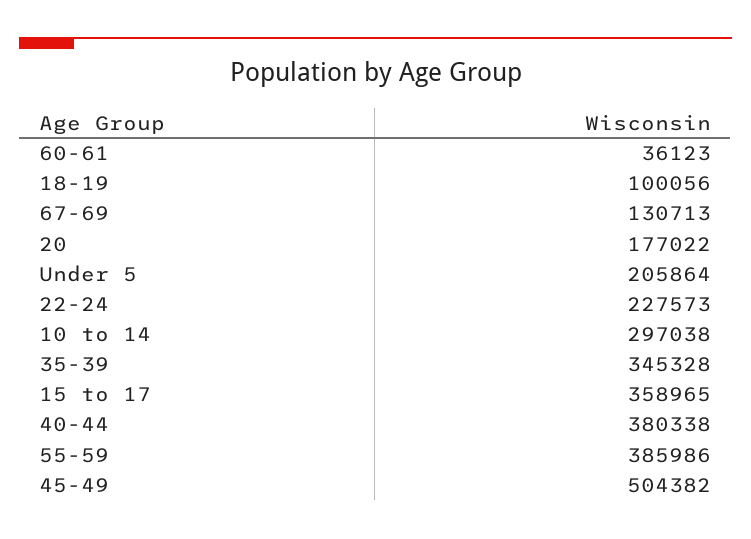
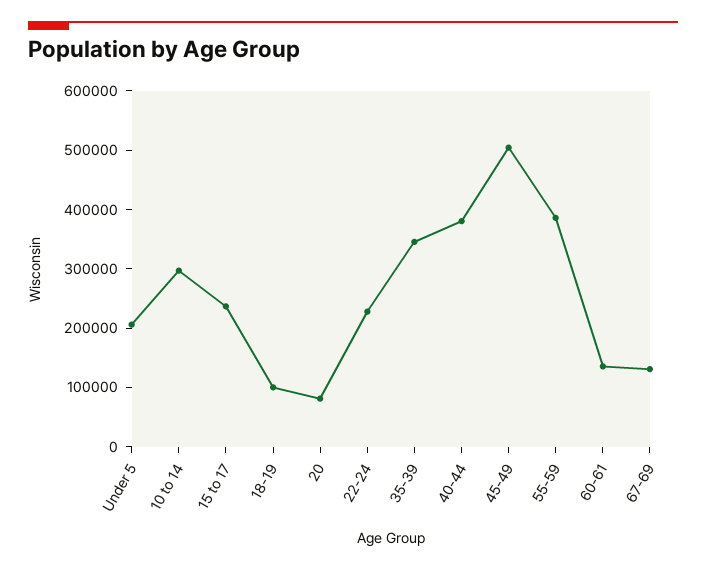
  {
-   "60-61": 36123,
+   "60-61": 140000,
    "18-19": 100056,
    "67-69": 130713,
-   "20": 177022,
+   "20": 80000,
    "Under 5": 205864,
    "22-24": 227573,
    "10 to 14": 297038,
    "35-39": 345328,
-   "15 to 17": 358965,
+   "15 to 17": 240000,
    "40-44": 380338,
    "55-59": 385986,
    "45-49": 504382
  }

